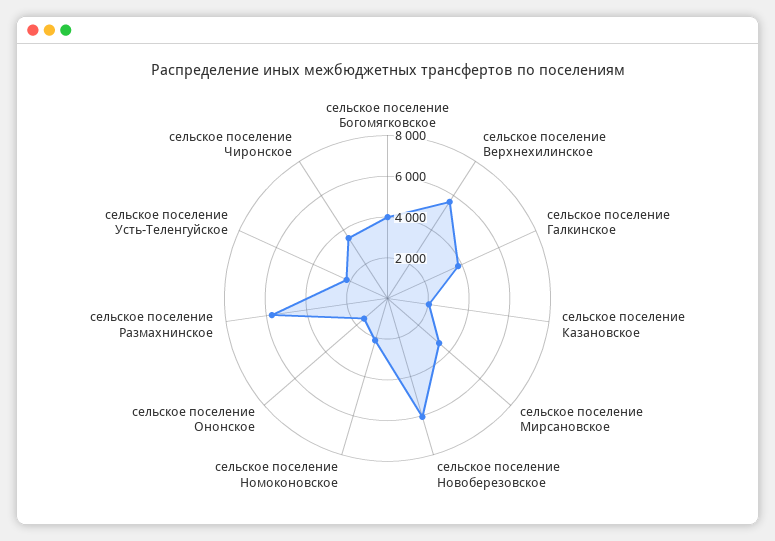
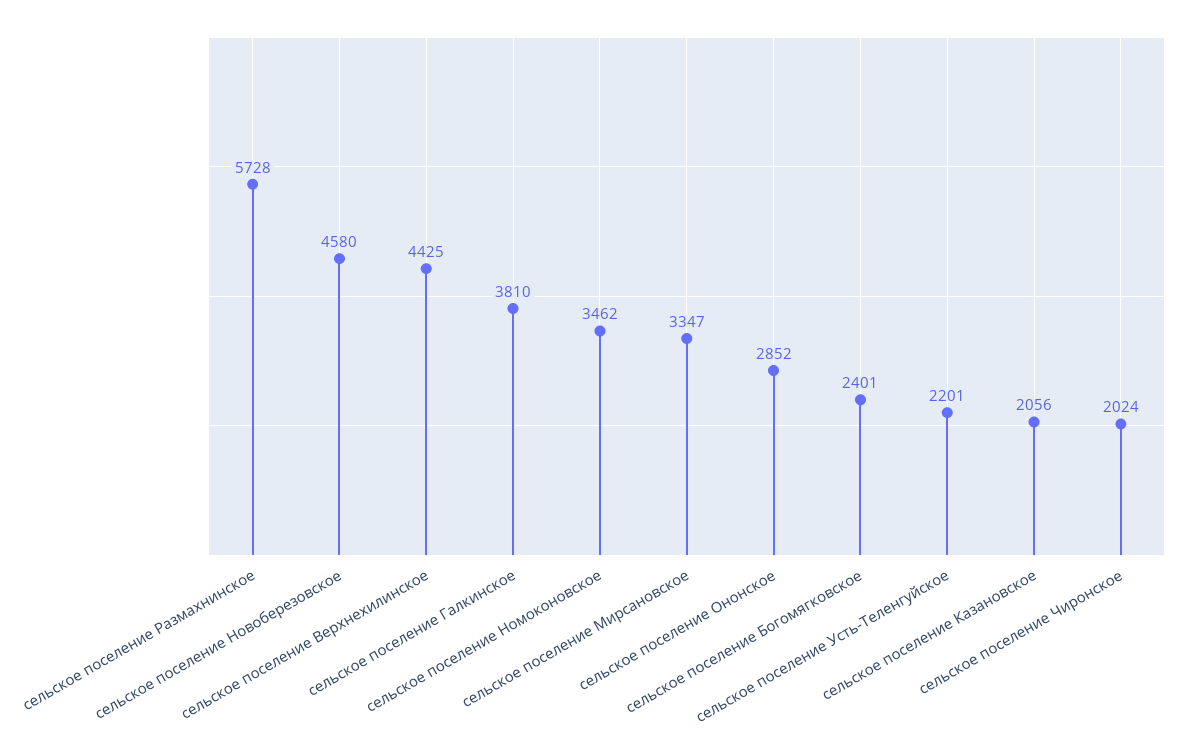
  {
-   "сельское поселение Богомягковское": 4000,
+   "сельское поселение Богомягковское": 2401,
-   "сельское поселение Верхнехилинское": 5500,
+   "сельское поселение Верхнехилинское": 4425,
    "сельское поселение Галкинское": 3810,
    "сельское поселение Казановское": 2056,
    "сельское поселение Мирсановское": 3347,
-   "сельское поселение Новоберезовское": 6000,
+   "сельское поселение Новоберезовское": 4580,
-   "сельское поселение Номоконовское": 2000,
+   "сельское поселение Номоконовское": 3462,
-   "сельское поселение Ононское": 1500,
+   "сельское поселение Ононское": 2852,
    "сельское поселение Размахнинское": 5728,
    "сельское поселение Усть-Теленгуйское": 2201,
-   "сельское поселение Чиронское": 3500
+   "сельское поселение Чиронское": 2024
  }

